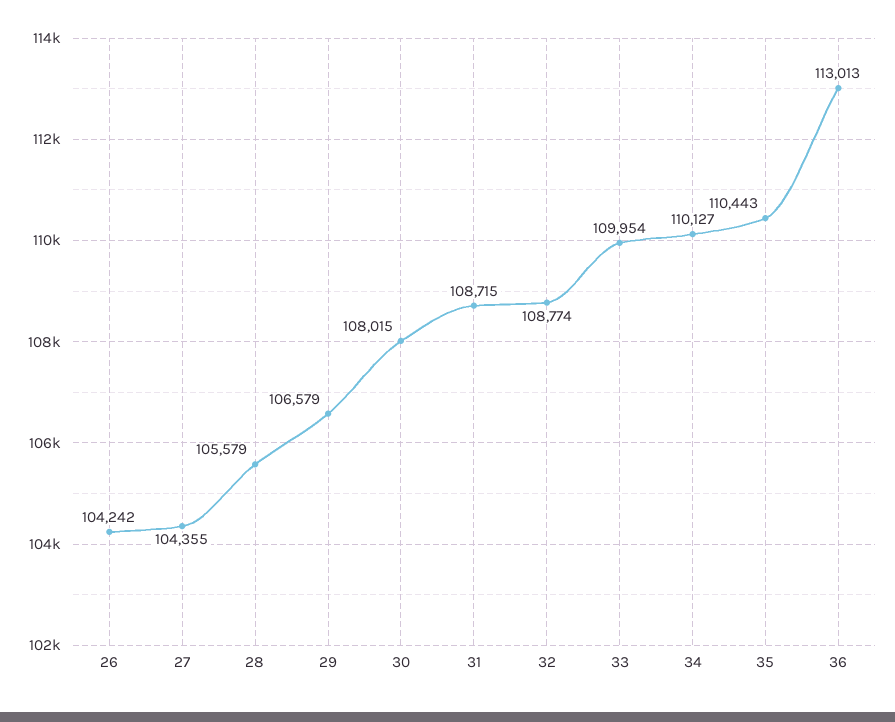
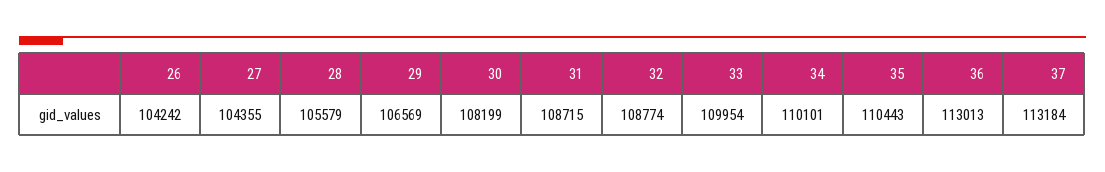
  {
    "26": 104242,
    "27": 104355,
    "28": 105579,
-   "29": 106579,
+   "29": 106569,
-   "30": 108015,
+   "30": 108199,
    "31": 108715,
    "32": 108774,
    "33": 109954,
-   "34": 110127,
+   "34": 110101,
    "35": 110443,
-   "36": 113013
+   "36": 113013,
+   "37": 113184
  }

